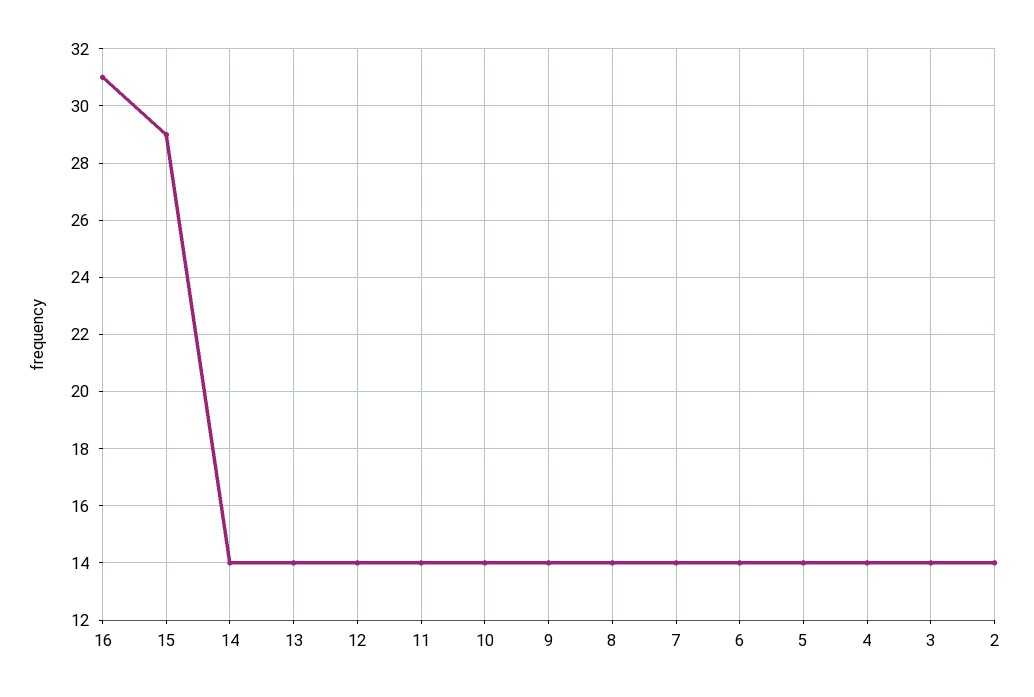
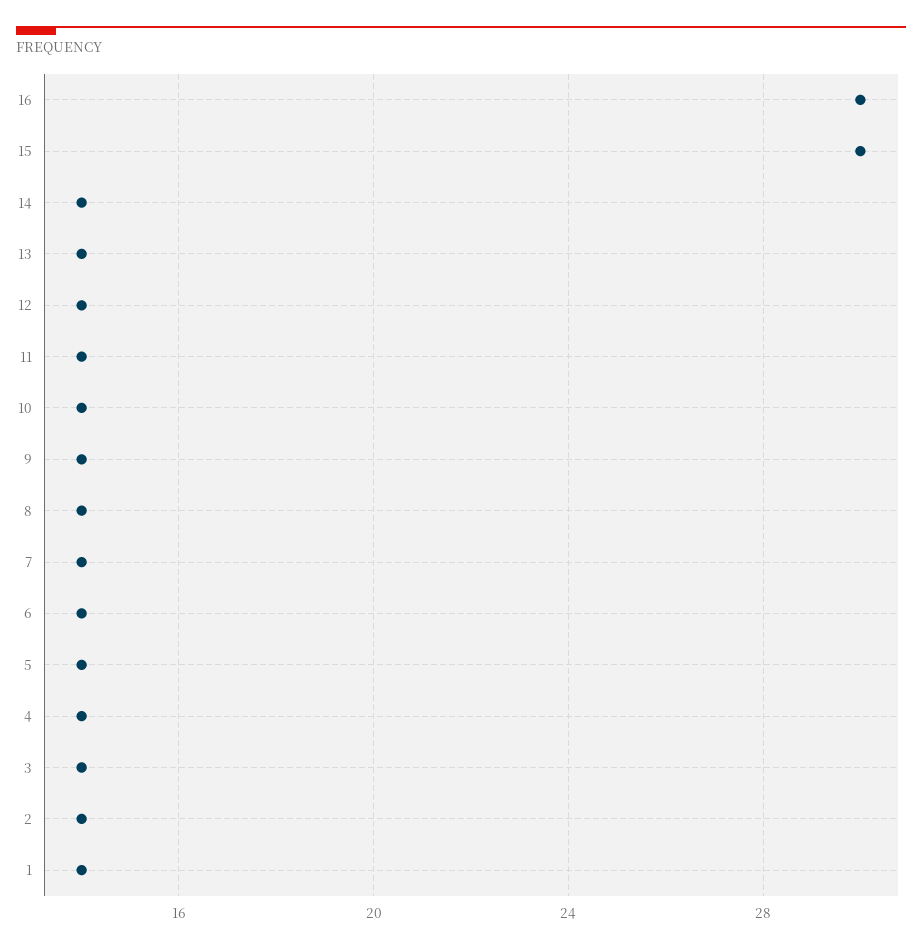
  {
-   "16": 31,
+   "16": 30,
-   "15": 29,
+   "15": 30,
    "14": 14,
    "13": 14,
    "12": 14,
    "11": 14,
    "10": 14,
    "9": 14,
    "8": 14,
    "7": 14,
    "6": 14,
    "5": 14,
    "4": 14,
    "3": 14,
-   "2": 14
+   "2": 14,
+   "1": 14
  }

